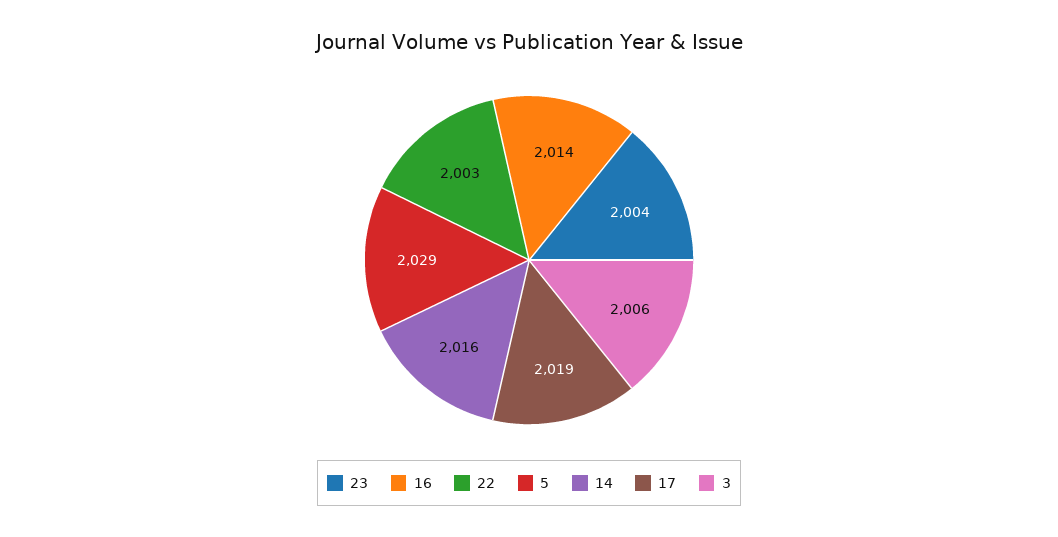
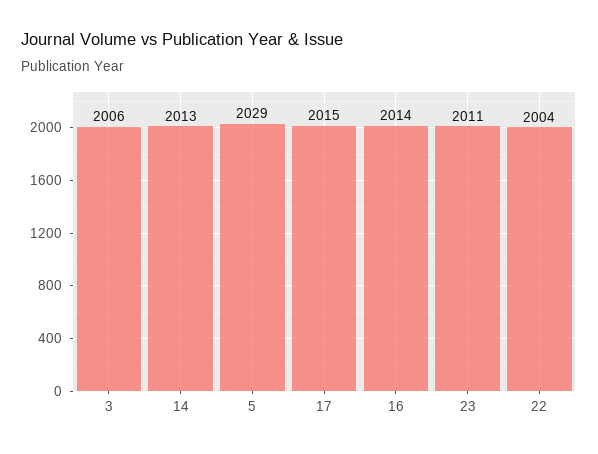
  {
-   "23": 2004,
+   "23": 2011,
    "16": 2014,
-   "22": 2003,
+   "22": 2004,
    "5": 2029,
-   "14": 2016,
+   "14": 2013,
-   "17": 2019,
+   "17": 2015,
    "3": 2006
  }

